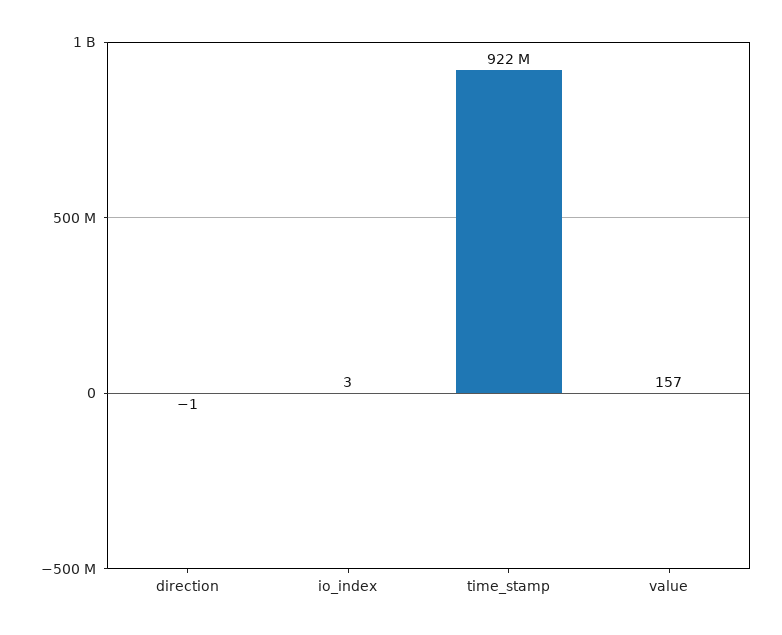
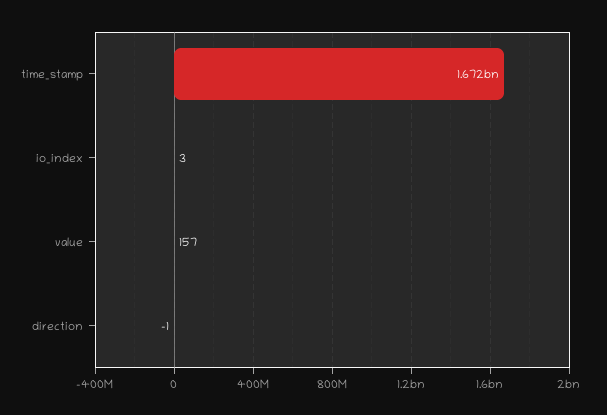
  {
    "direction": -1,
    "io_index": 3,
-   "time_stamp": 922000000,
+   "time_stamp": 1672000000,
    "value": 157
  }

